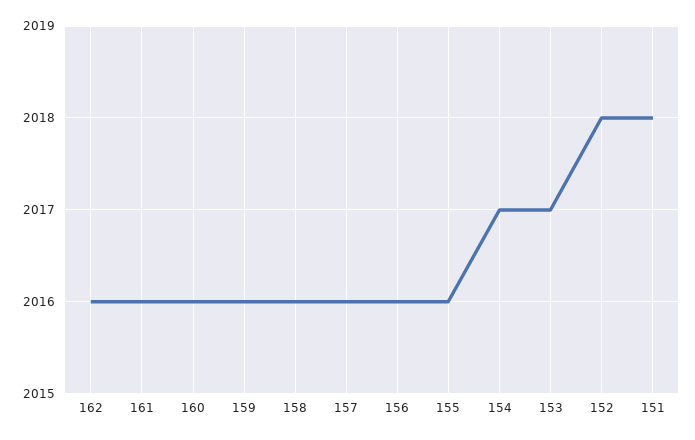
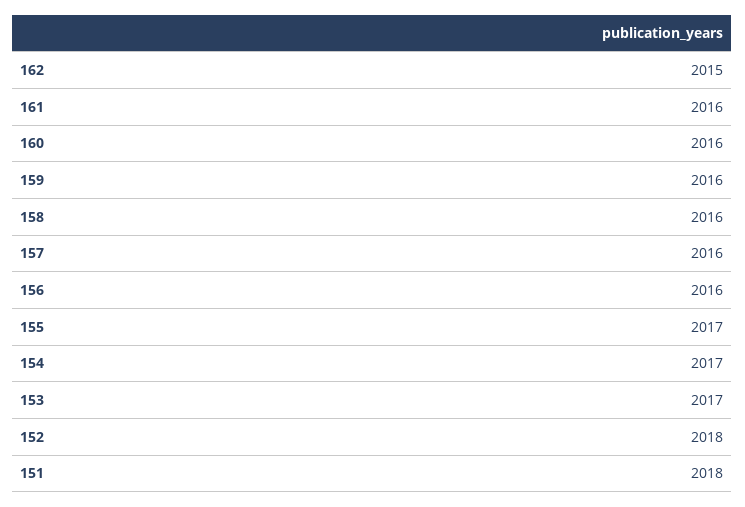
  {
-   "162": 2016,
+   "162": 2015,
    "161": 2016,
    "160": 2016,
    "159": 2016,
    "158": 2016,
    "157": 2016,
    "156": 2016,
-   "155": 2016,
+   "155": 2017,
    "154": 2017,
    "153": 2017,
    "152": 2018,
    "151": 2018
  }

